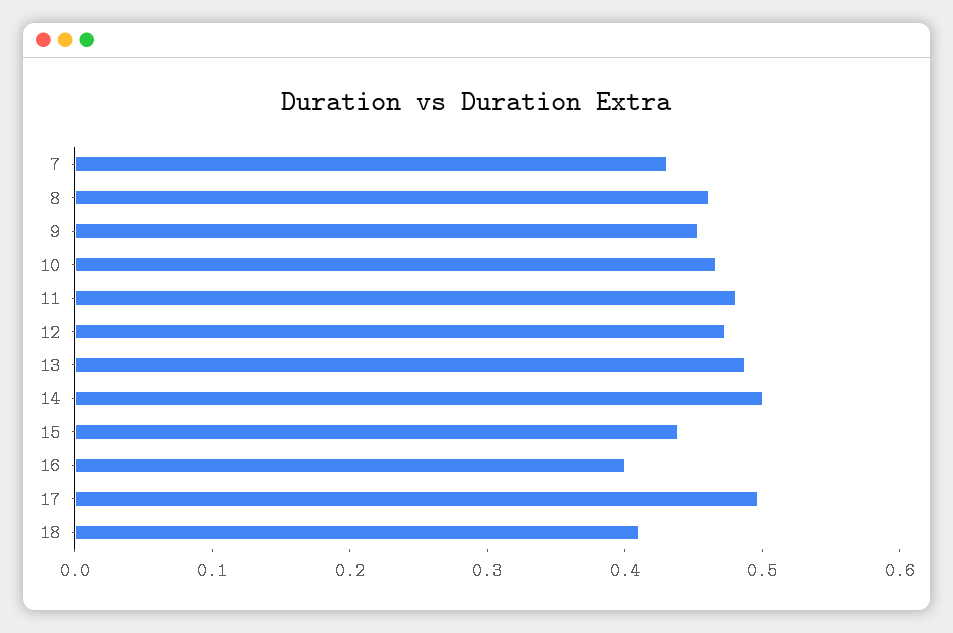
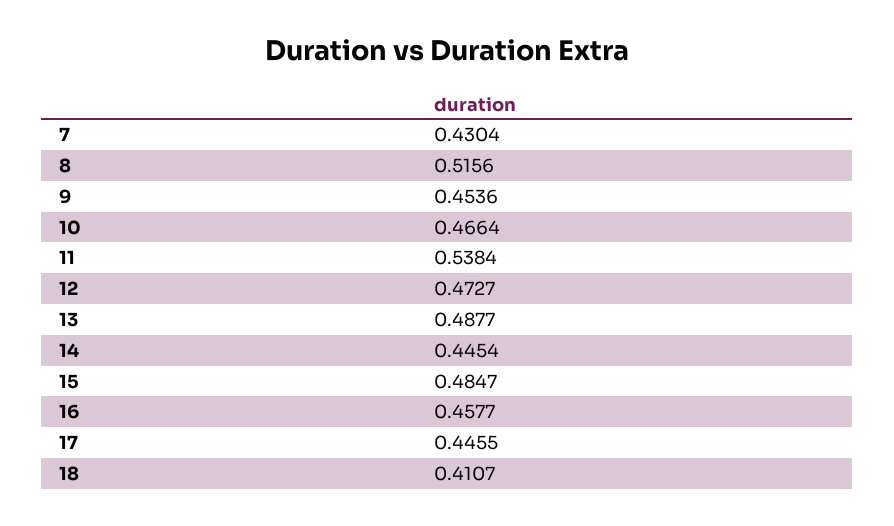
  {
    "7": 0.4304,
-   "8": 0.46,
+   "8": 0.5156,
    "9": 0.4536,
    "10": 0.4664,
-   "11": 0.48,
+   "11": 0.5384,
    "12": 0.4727,
    "13": 0.4877,
-   "14": 0.5,
+   "14": 0.4454,
-   "15": 0.44,
+   "15": 0.4847,
-   "16": 0.4,
+   "16": 0.4577,
-   "17": 0.5,
+   "17": 0.4455,
    "18": 0.4107
  }

